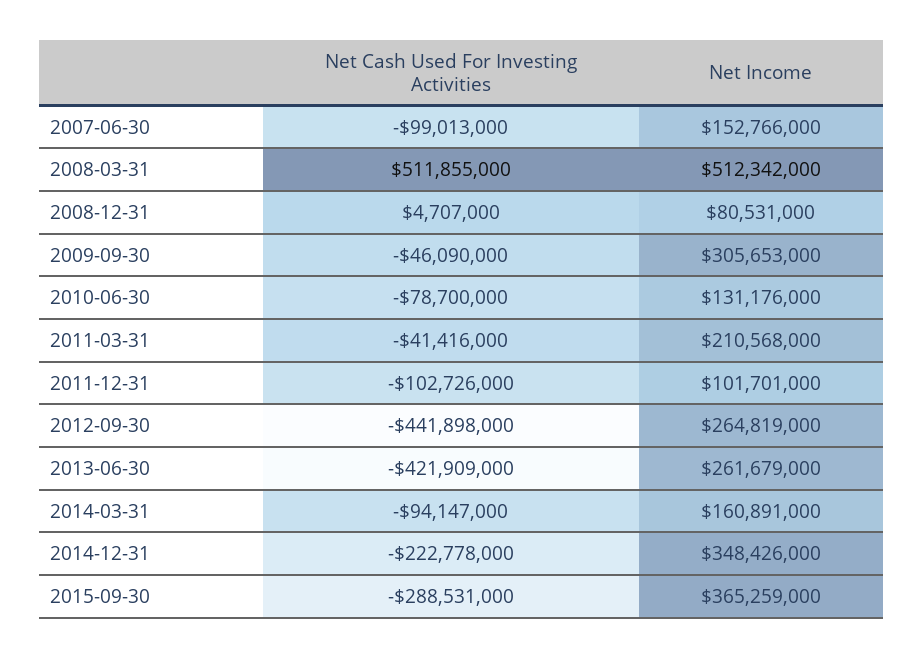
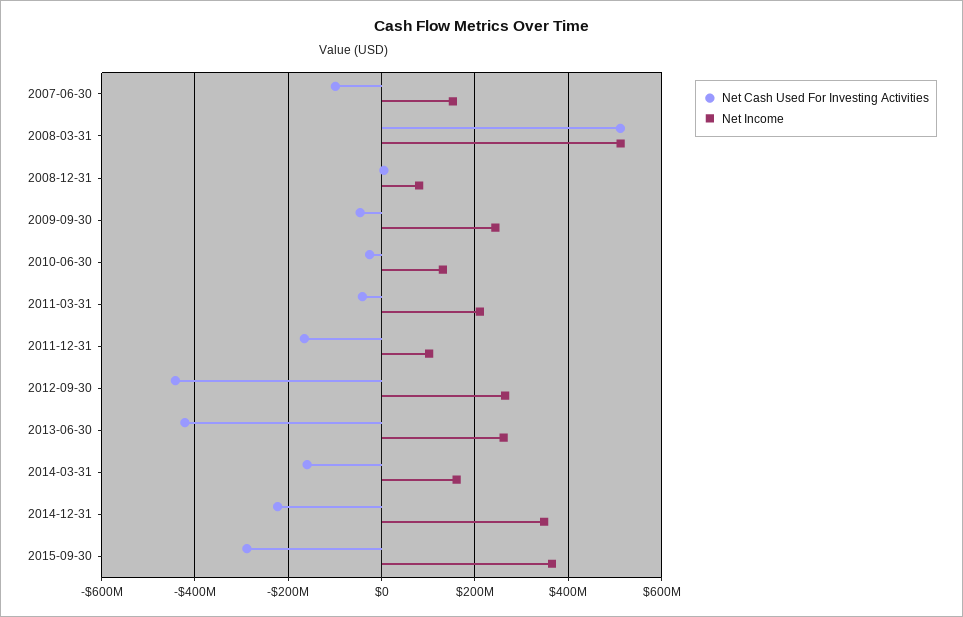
  {
    "Net Cash Used For Investing Activities": {
      "2007-06-30": -99013000,
      "2008-03-31": 511855000,
      "2008-12-31": 4707000,
      "2009-09-30": -46090000,
-     "2010-06-30": -78700000,
+     "2010-06-30": -20000000,
      "2011-03-31": -41416000,
-     "2011-12-31": -102726000,
+     "2011-12-31": -160000000,
      "2012-09-30": -441898000,
      "2013-06-30": -421909000,
-     "2014-03-31": -94147000,
+     "2014-03-31": -160000000,
      "2014-12-31": -222778000,
      "2015-09-30": -288531000
    },
    "Net Income": {
      "2007-06-30": 152766000,
      "2008-03-31": 512342000,
      "2008-12-31": 80531000,
-     "2009-09-30": 305653000,
+     "2009-09-30": 240000000,
      "2010-06-30": 131176000,
      "2011-03-31": 210568000,
      "2011-12-31": 101701000,
      "2012-09-30": 264819000,
      "2013-06-30": 261679000,
      "2014-03-31": 160891000,
      "2014-12-31": 348426000,
      "2015-09-30": 365259000
    }
  }

